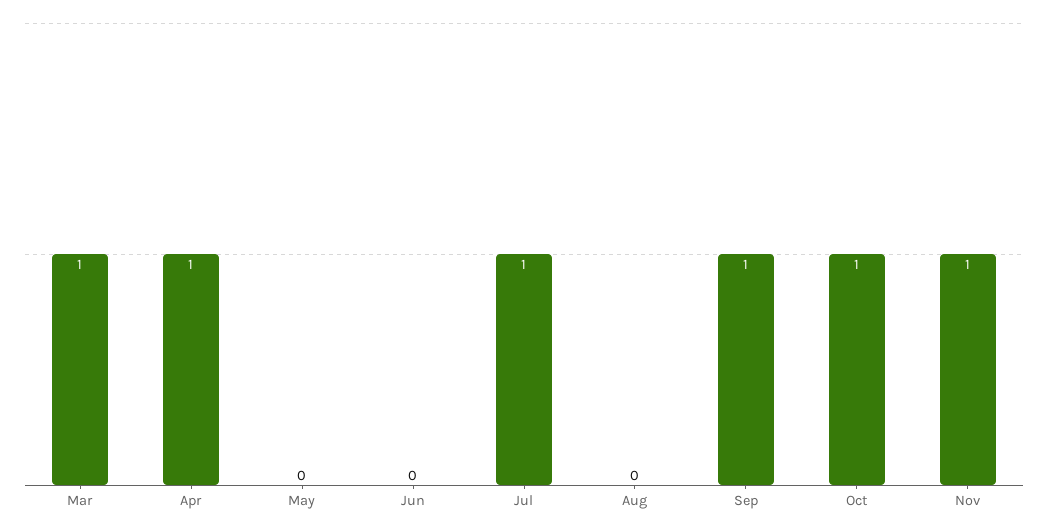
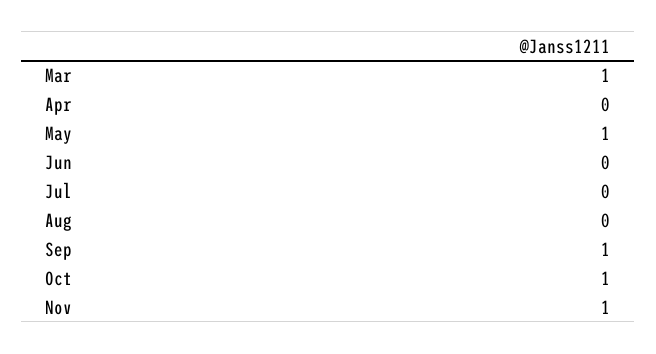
  {
    "Mar": 1,
-   "Apr": 1,
+   "Apr": 0,
-   "May": 0,
+   "May": 1,
    "Jun": 0,
-   "Jul": 1,
+   "Jul": 0,
    "Aug": 0,
    "Sep": 1,
    "Oct": 1,
    "Nov": 1
  }

